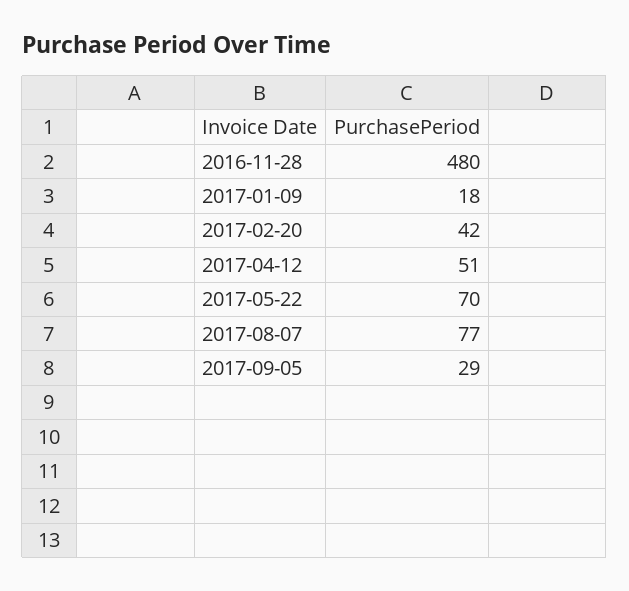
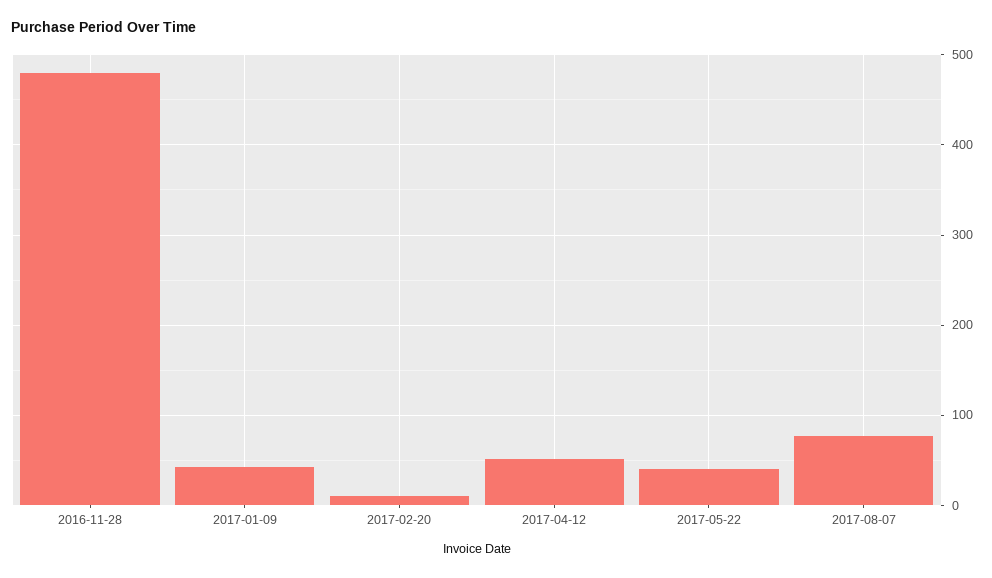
  {
    "2016-11-28": 480,
-   "2017-01-09": 18,
+   "2017-01-09": 40,
-   "2017-02-20": 42,
+   "2017-02-20": 10,
    "2017-04-12": 51,
-   "2017-05-22": 70,
+   "2017-05-22": 40,
-   "2017-08-07": 77,
+   "2017-08-07": 77
-   "2017-09-05": 29
  }

